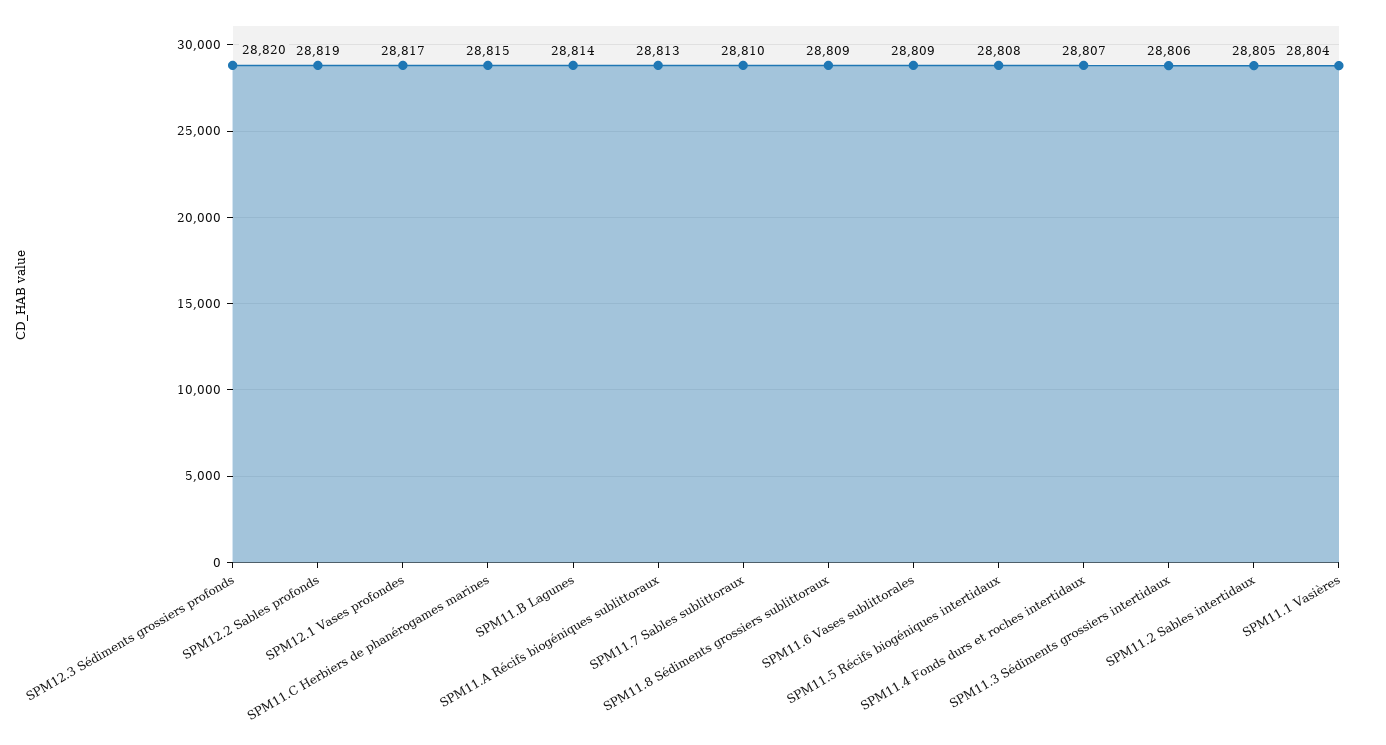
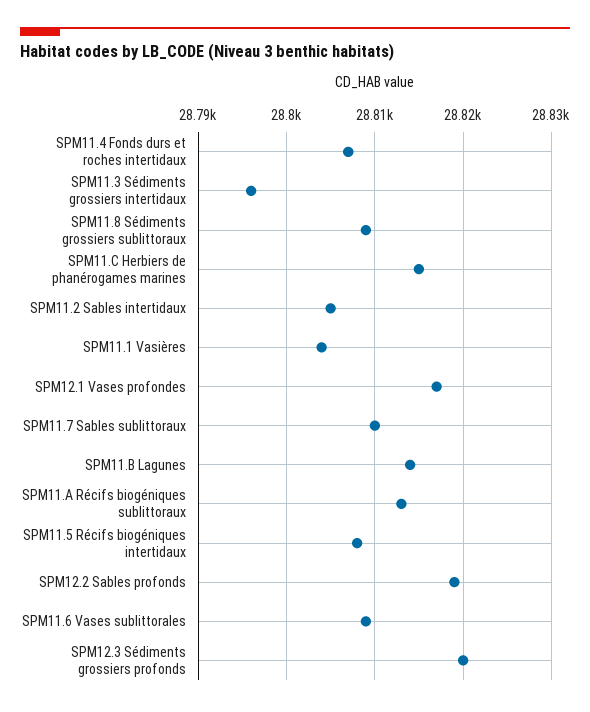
  {
    "SPM12.3 Sédiments grossiers profonds": 28820,
    "SPM12.2 Sables profonds": 28819,
    "SPM12.1 Vases profondes": 28817,
    "SPM11.C Herbiers de phanérogames marines": 28815,
    "SPM11.B Lagunes": 28814,
    "SPM11.A Récifs biogéniques sublittoraux": 28813,
    "SPM11.7 Sables sublittoraux": 28810,
    "SPM11.8 Sédiments grossiers sublittoraux": 28809,
    "SPM11.6 Vases sublittorales": 28809,
    "SPM11.5 Récifs biogéniques intertidaux": 28808,
    "SPM11.4 Fonds durs et roches intertidaux": 28807,
-   "SPM11.3 Sédiments grossiers intertidaux": 28806,
+   "SPM11.3 Sédiments grossiers intertidaux": 28796,
    "SPM11.2 Sables intertidaux": 28805,
    "SPM11.1 Vasières": 28804
  }

